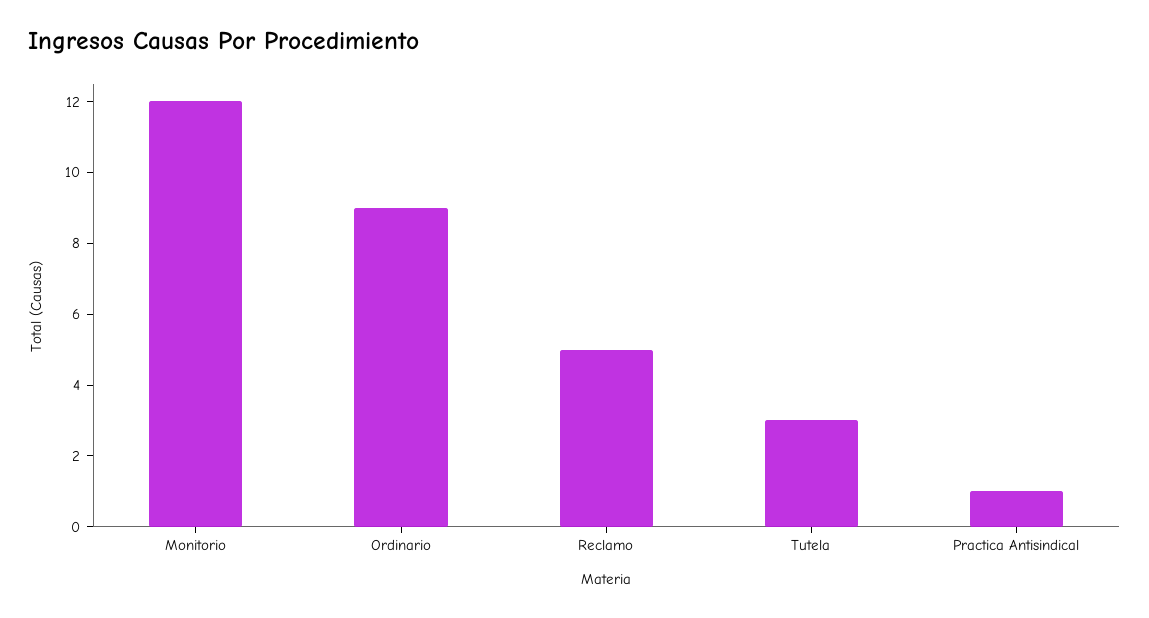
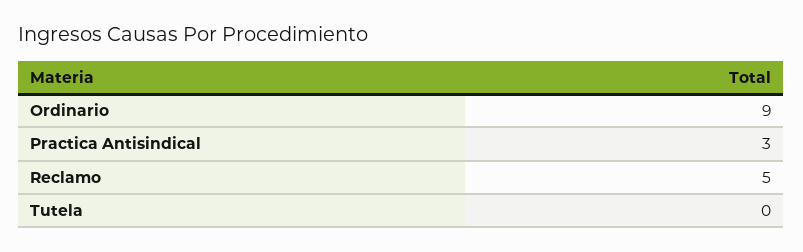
  {
-   "Monitorio": 12,
    "Ordinario": 9,
    "Reclamo": 5,
-   "Tutela": 3,
+   "Tutela": 0,
-   "Practica Antisindical": 1
+   "Practica Antisindical": 3
  }

